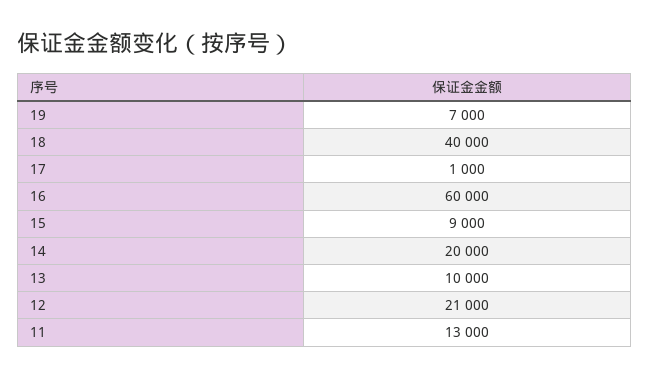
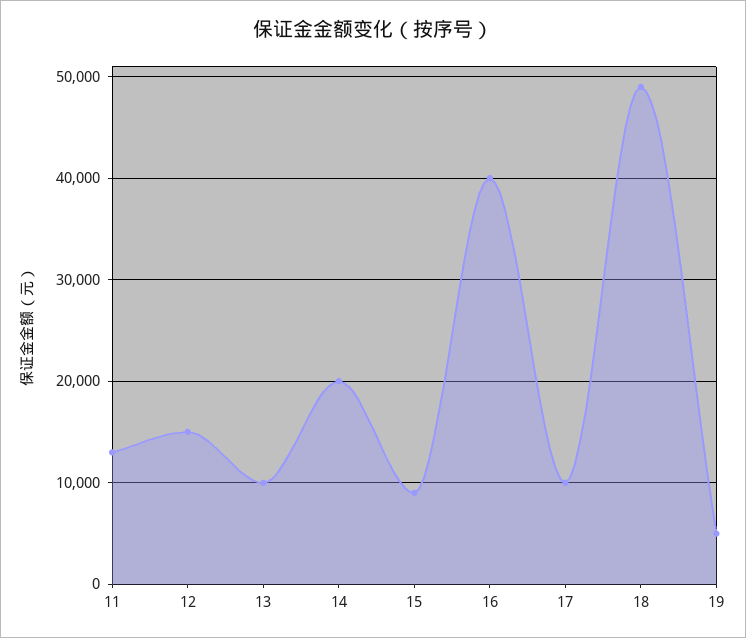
  {
-   "19": 7000,
+   "19": 5000,
-   "18": 40000,
+   "18": 49000,
-   "17": 1000,
+   "17": 10000,
-   "16": 60000,
+   "16": 40000,
    "15": 9000,
    "14": 20000,
    "13": 10000,
-   "12": 21000,
+   "12": 15000,
    "11": 13000
  }

